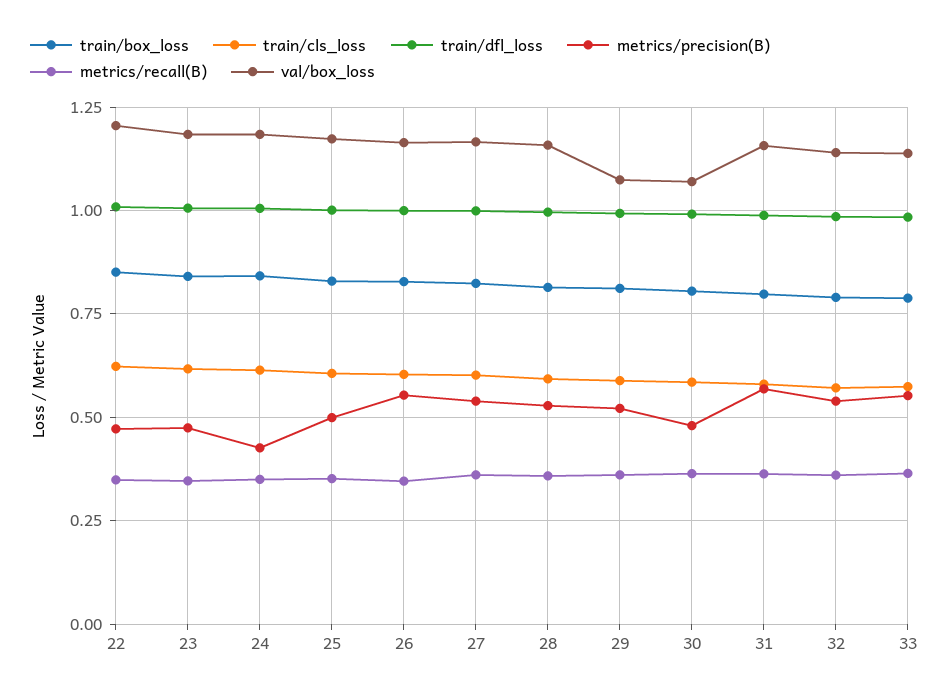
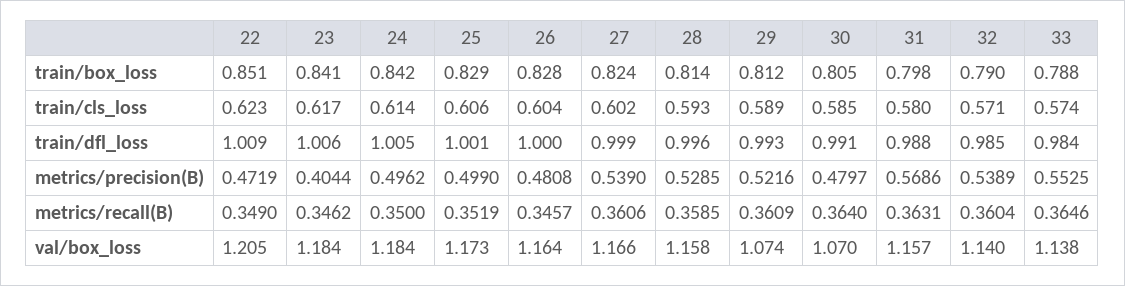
  {
    "train/box_loss": {
      "22": 0.851,
      "23": 0.841,
      "24": 0.842,
      "25": 0.829,
      "26": 0.828,
      "27": 0.824,
      "28": 0.814,
      "29": 0.812,
      "30": 0.805,
      "31": 0.798,
      "32": 0.79,
      "33": 0.788
    },
    "train/cls_loss": {
      "22": 0.623,
      "23": 0.617,
      "24": 0.614,
      "25": 0.606,
      "26": 0.604,
      "27": 0.602,
      "28": 0.593,
      "29": 0.589,
      "30": 0.585,
      "31": 0.58,
      "32": 0.571,
      "33": 0.574
    },
    "train/dfl_loss": {
      "22": 1.009,
      "23": 1.006,
      "24": 1.005,
      "25": 1.001,
      "26": 1,
      "27": 0.999,
      "28": 0.996,
      "29": 0.993,
      "30": 0.991,
      "31": 0.988,
      "32": 0.985,
      "33": 0.984
    },
    "metrics/precision(B)": {
      "22": 0.4719,
-     "23": 0.475,
+     "23": 0.4044,
-     "24": 0.425,
+     "24": 0.4962,
      "25": 0.499,
-     "26": 0.55,
+     "26": 0.4808,
      "27": 0.539,
      "28": 0.5285,
      "29": 0.5216,
      "30": 0.4797,
      "31": 0.5686,
      "32": 0.5389,
      "33": 0.5525
    },
    "metrics/recall(B)": {
      "22": 0.349,
      "23": 0.3462,
      "24": 0.35,
      "25": 0.3519,
      "26": 0.3457,
      "27": 0.3606,
      "28": 0.3585,
      "29": 0.3609,
      "30": 0.364,
      "31": 0.3631,
      "32": 0.3604,
      "33": 0.3646
    },
    "val/box_loss": {
      "22": 1.205,
      "23": 1.184,
      "24": 1.184,
      "25": 1.173,
      "26": 1.164,
      "27": 1.166,
      "28": 1.158,
      "29": 1.074,
      "30": 1.07,
      "31": 1.157,
      "32": 1.14,
      "33": 1.138
    }
  }

